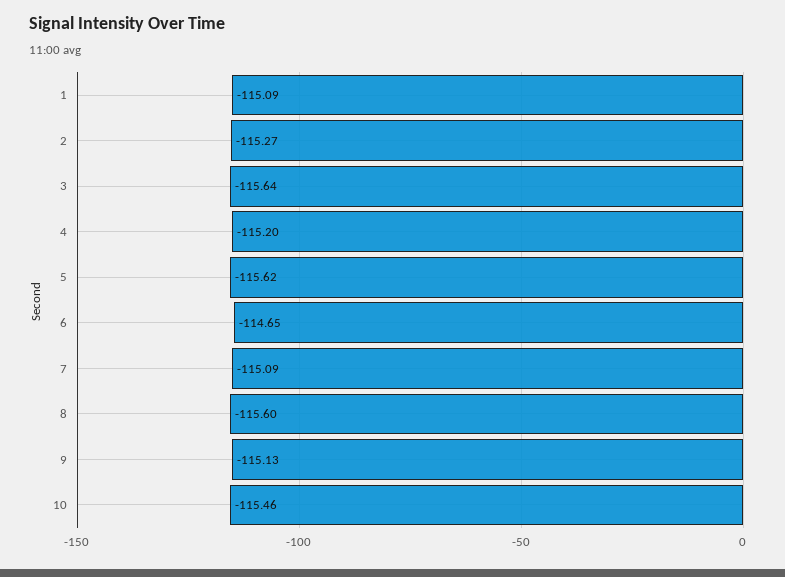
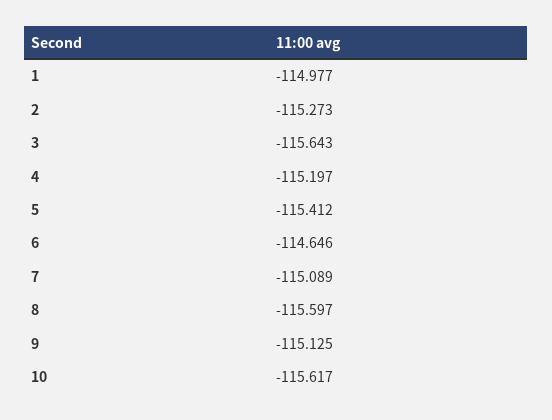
  {
-   "1": -115.09,
+   "1": -114.977,
    "2": -115.273,
    "3": -115.643,
    "4": -115.197,
-   "5": -115.62,
+   "5": -115.412,
    "6": -114.646,
    "7": -115.089,
    "8": -115.597,
    "9": -115.125,
-   "10": -115.46
+   "10": -115.617
  }

